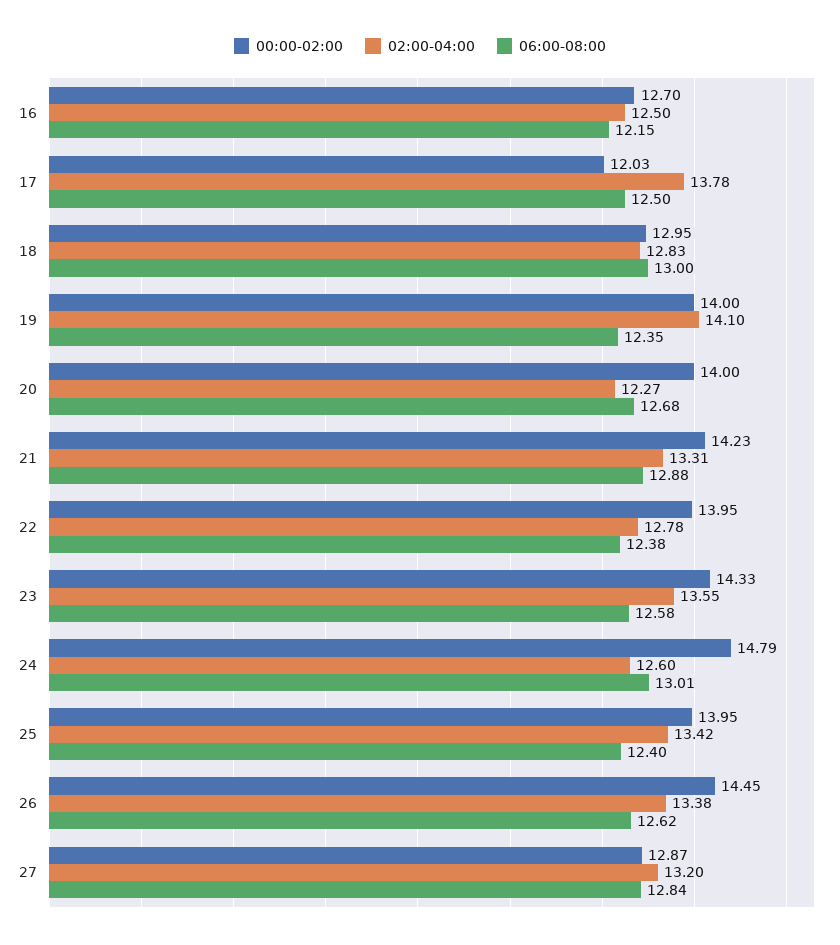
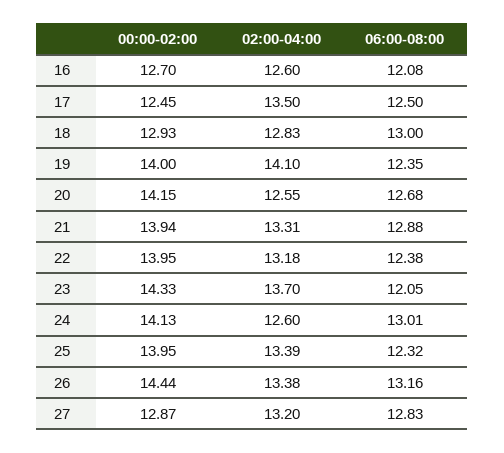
  {
    "00:00-02:00": {
      "16": 12.7,
-     "17": 12.03,
+     "17": 12.45,
-     "18": 12.95,
+     "18": 12.93,
      "19": 14,
-     "20": 14,
+     "20": 14.15,
-     "21": 14.23,
+     "21": 13.94,
      "22": 13.95,
      "23": 14.33,
-     "24": 14.79,
+     "24": 14.13,
      "25": 13.95,
-     "26": 14.45,
+     "26": 14.44,
      "27": 12.87
    },
    "02:00-04:00": {
-     "16": 12.5,
+     "16": 12.6,
-     "17": 13.78,
+     "17": 13.5,
      "18": 12.83,
      "19": 14.1,
-     "20": 12.27,
+     "20": 12.55,
      "21": 13.31,
-     "22": 12.78,
+     "22": 13.18,
-     "23": 13.55,
+     "23": 13.7,
      "24": 12.6,
-     "25": 13.42,
+     "25": 13.39,
      "26": 13.38,
      "27": 13.2
    },
    "06:00-08:00": {
-     "16": 12.15,
+     "16": 12.08,
      "17": 12.5,
      "18": 13,
      "19": 12.35,
      "20": 12.68,
      "21": 12.88,
      "22": 12.38,
-     "23": 12.58,
+     "23": 12.05,
      "24": 13.01,
-     "25": 12.4,
+     "25": 12.32,
-     "26": 12.62,
+     "26": 13.16,
-     "27": 12.84
+     "27": 12.83
    }
  }

